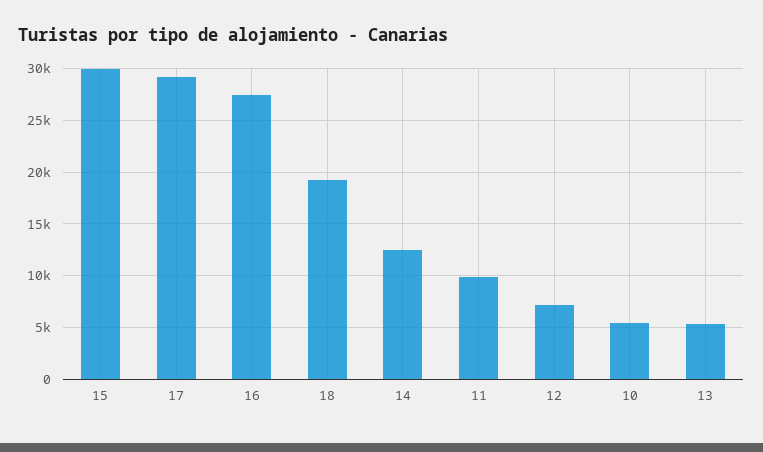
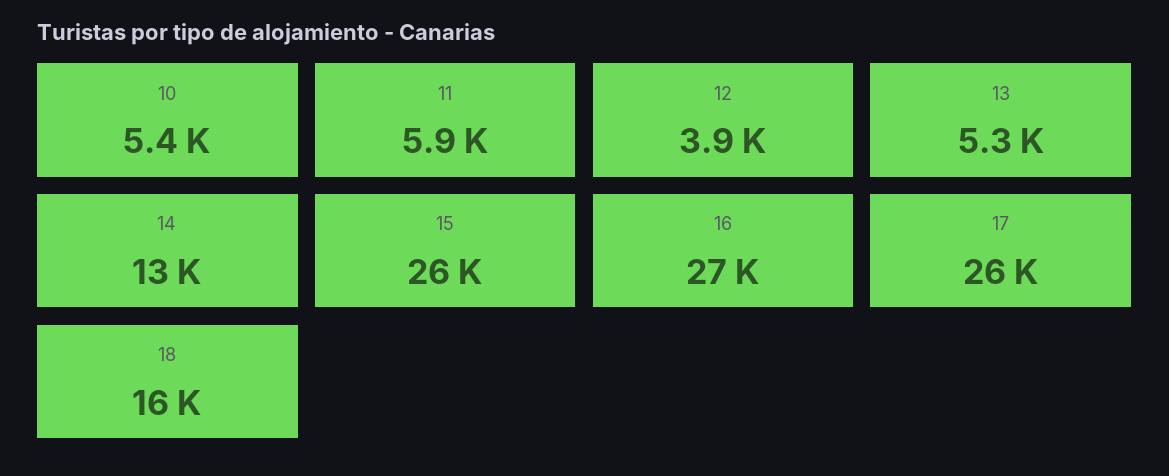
  {
-   "15": 30000,
+   "15": 26000,
-   "17": 29000,
+   "17": 26000,
    "16": 27000,
-   "18": 19000,
+   "18": 16000,
    "14": 13000,
-   "11": 10000,
+   "11": 5900,
-   "12": 7000,
+   "12": 3900,
    "10": 5400,
    "13": 5300
  }

